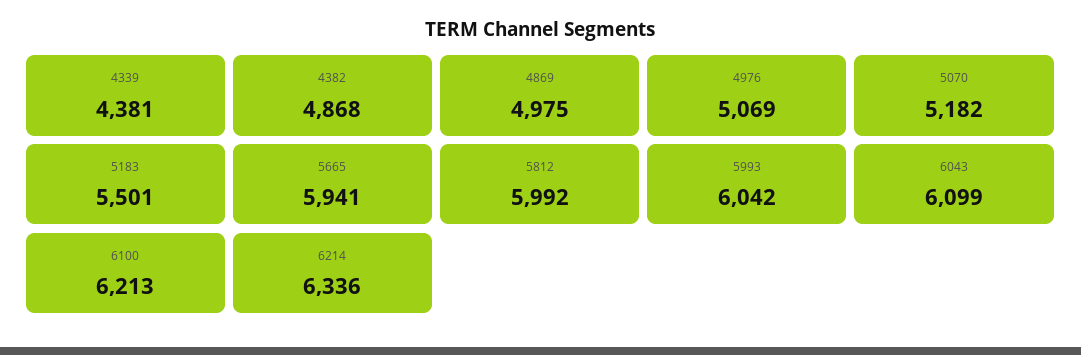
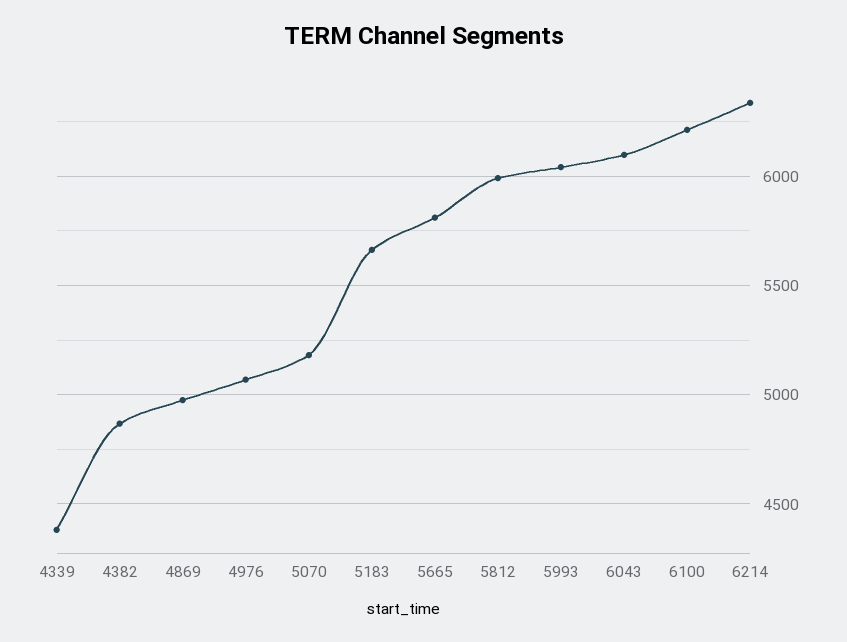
  {
    "4339": 4381,
    "4382": 4868,
    "4869": 4975,
    "4976": 5069,
    "5070": 5182,
-   "5183": 5501,
+   "5183": 5650,
-   "5665": 5941,
+   "5665": 5800,
    "5812": 5992,
    "5993": 6042,
    "6043": 6099,
    "6100": 6213,
    "6214": 6336
  }

